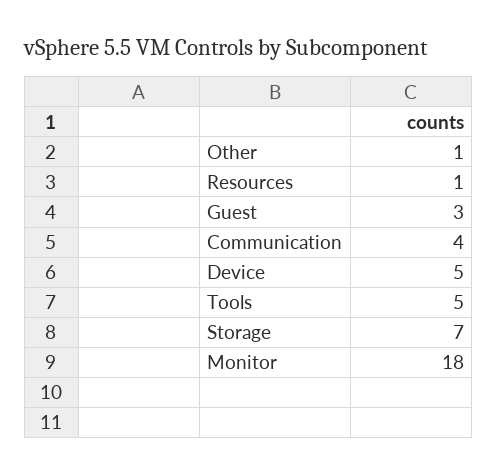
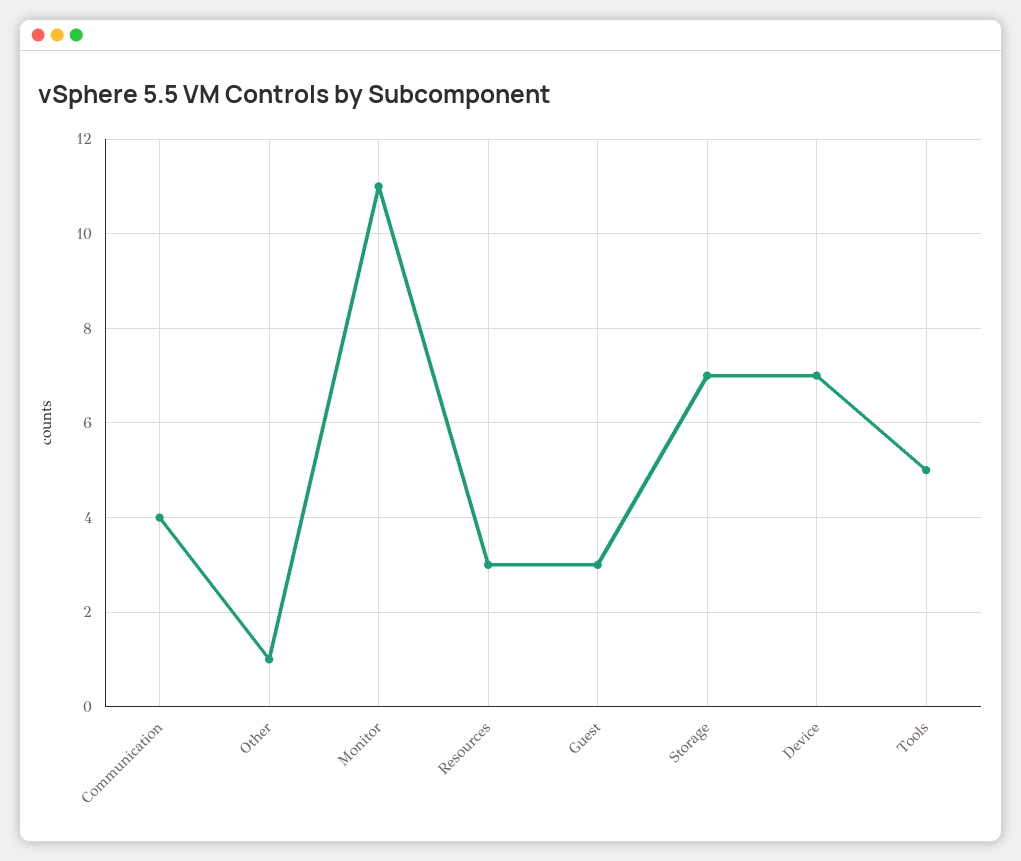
  {
    "Other": 1,
-   "Resources": 1,
+   "Resources": 3,
    "Guest": 3,
    "Communication": 4,
-   "Device": 5,
+   "Device": 7,
    "Tools": 5,
    "Storage": 7,
-   "Monitor": 18
+   "Monitor": 11
  }

